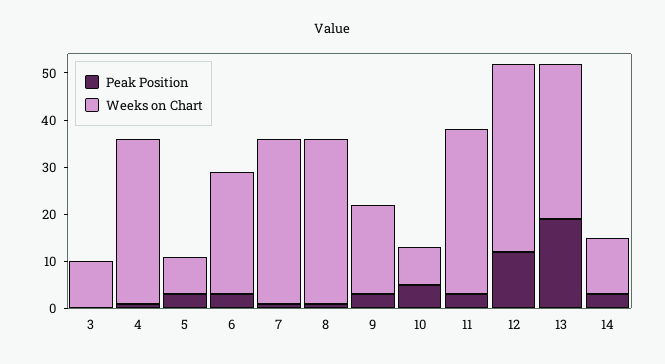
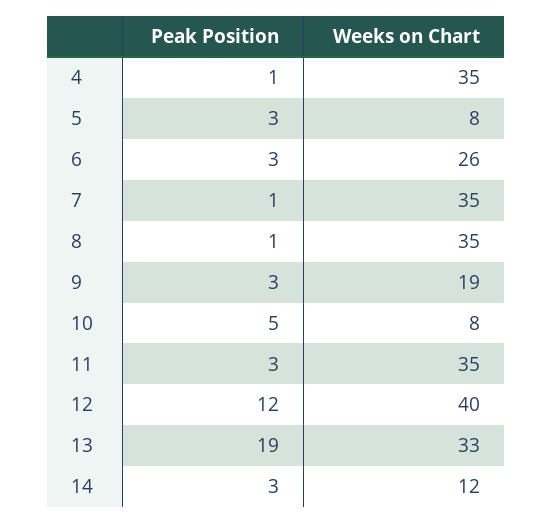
  {
    "Peak Position": {
-     "3": 0,
      "4": 1,
      "5": 3,
      "6": 3,
      "7": 1,
      "8": 1,
      "9": 3,
      "10": 5,
      "11": 3,
      "12": 12,
      "13": 19,
      "14": 3
    },
    "Weeks on Chart": {
-     "3": 10,
      "4": 35,
      "5": 8,
      "6": 26,
      "7": 35,
      "8": 35,
      "9": 19,
      "10": 8,
      "11": 35,
      "12": 40,
      "13": 33,
      "14": 12
    }
  }

